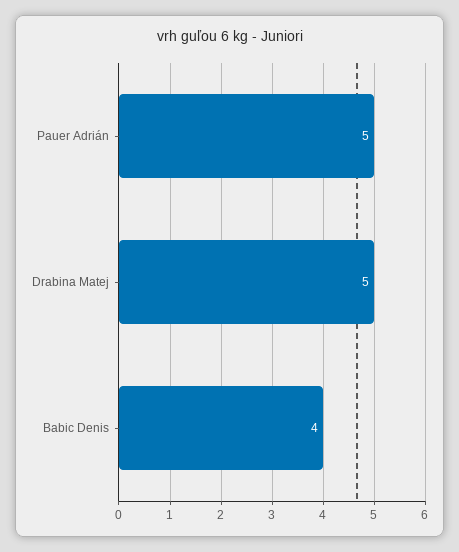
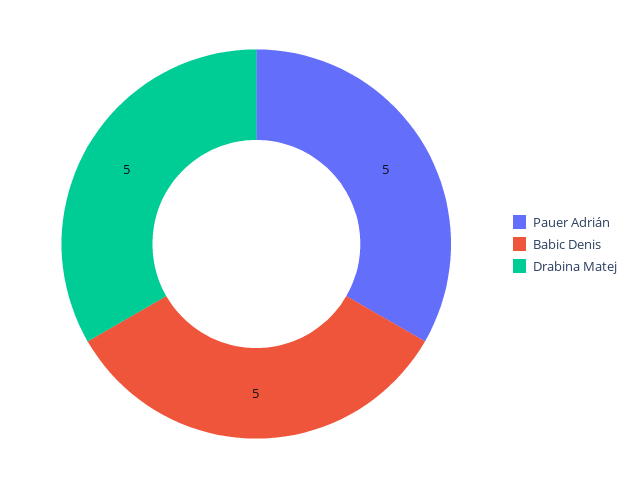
  {
    "Pauer Adrián": 5,
    "Drabina Matej": 5,
-   "Babic Denis": 4
+   "Babic Denis": 5
  }

